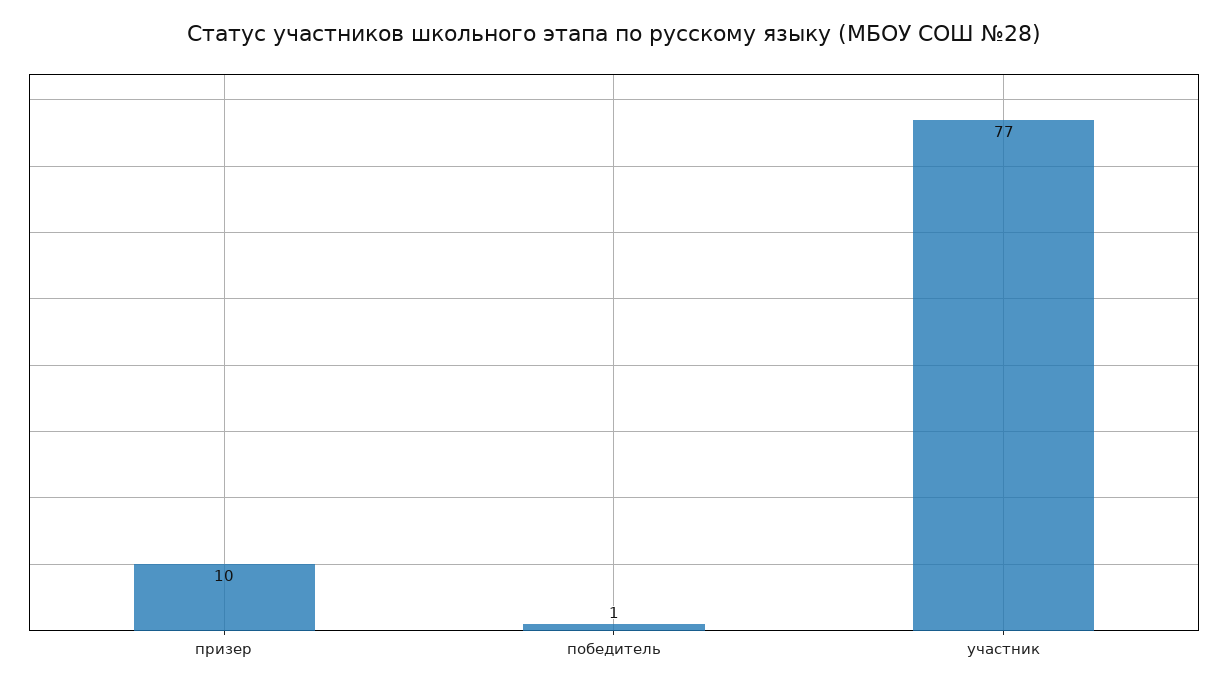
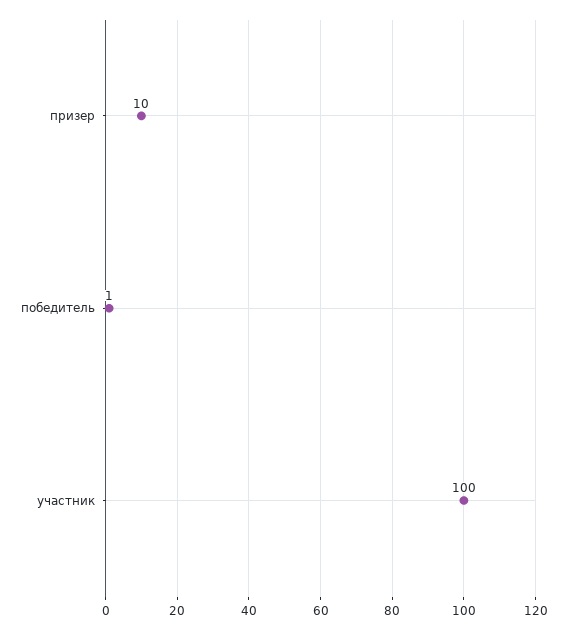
  {
    "призер": 10,
    "победитель": 1,
-   "участник": 77
+   "участник": 100
  }

